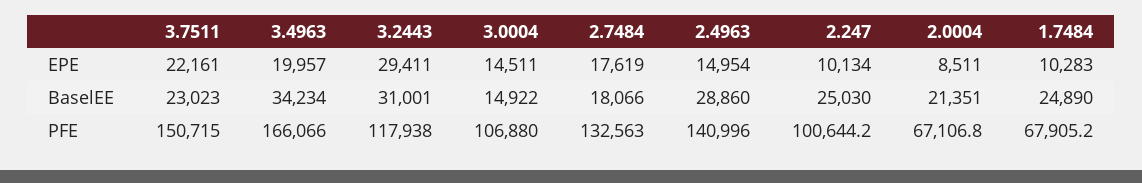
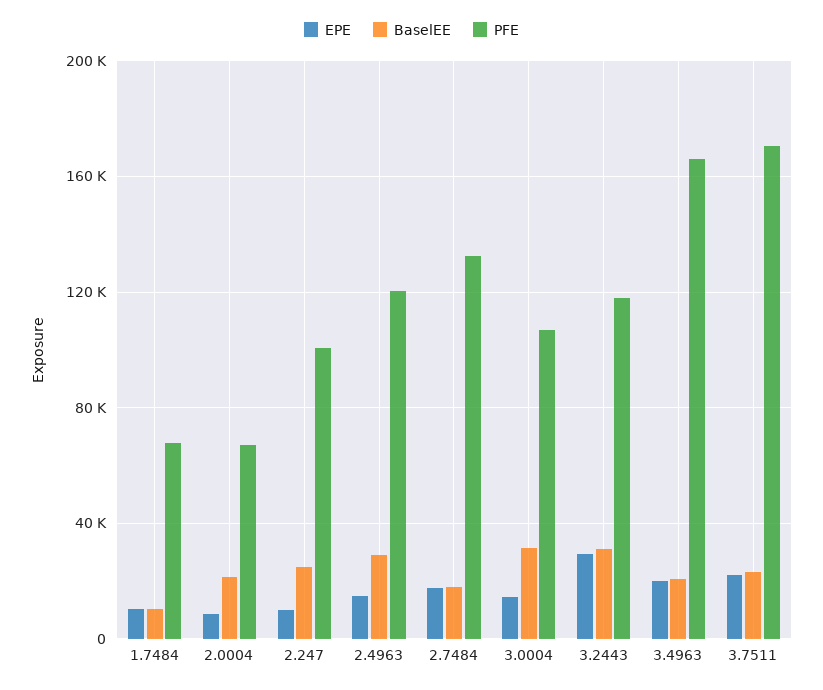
  {
    "EPE": {
      "3.7511": 22161,
      "3.4963": 19957,
      "3.2443": 29411,
      "3.0004": 14511,
      "2.7484": 17619,
      "2.4963": 14954,
      "2.247": 10134,
      "2.0004": 8511,
      "1.7484": 10283
    },
    "BaselEE": {
      "3.7511": 23023,
-     "3.4963": 34234,
+     "3.4963": 20000,
      "3.2443": 31001,
-     "3.0004": 14922,
+     "3.0004": 30000,
      "2.7484": 18066,
      "2.4963": 28860,
      "2.247": 25030,
      "2.0004": 21351,
-     "1.7484": 24890
+     "1.7484": 10000
    },
    "PFE": {
-     "3.7511": 150715,
+     "3.7511": 170000,
      "3.4963": 166066,
      "3.2443": 117938,
      "3.0004": 106880,
      "2.7484": 132563,
-     "2.4963": 140996,
+     "2.4963": 120000,
      "2.247": 100644.2,
      "2.0004": 67106.8,
      "1.7484": 67905.2
    }
  }

